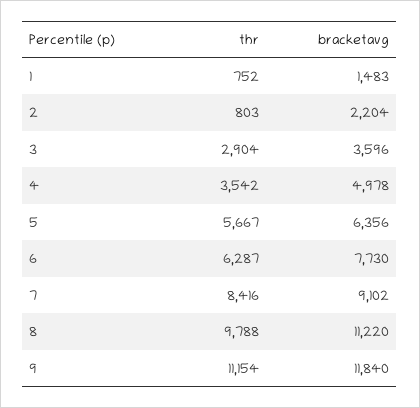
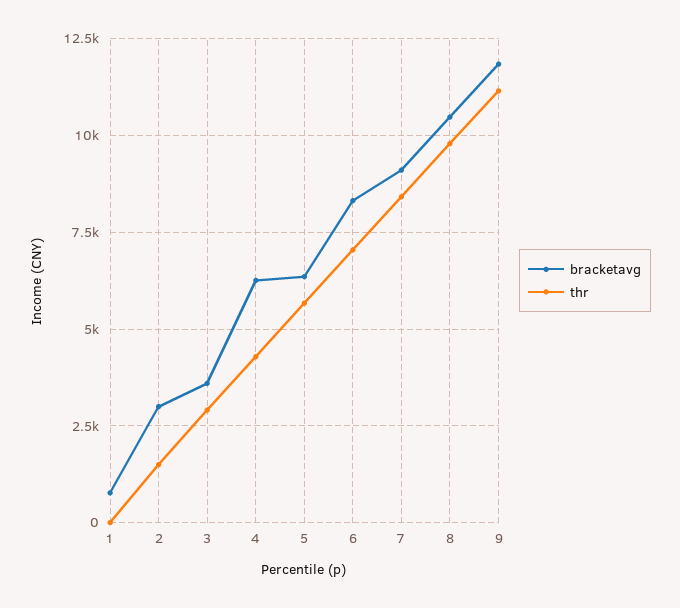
  {
    "thr": {
-     "1": 752,
+     "1": 0,
-     "2": 803,
+     "2": 1500,
      "3": 2904,
-     "4": 3542,
+     "4": 4250,
      "5": 5667,
-     "6": 6287,
+     "6": 7000,
      "7": 8416,
      "8": 9788,
      "9": 11154
    },
    "bracketavg": {
-     "1": 1483,
+     "1": 750,
-     "2": 2204,
+     "2": 3000,
      "3": 3596,
-     "4": 4978,
+     "4": 6250,
      "5": 6356,
-     "6": 7730,
+     "6": 8250,
      "7": 9102,
-     "8": 11220,
+     "8": 10500,
      "9": 11840
    }
  }

